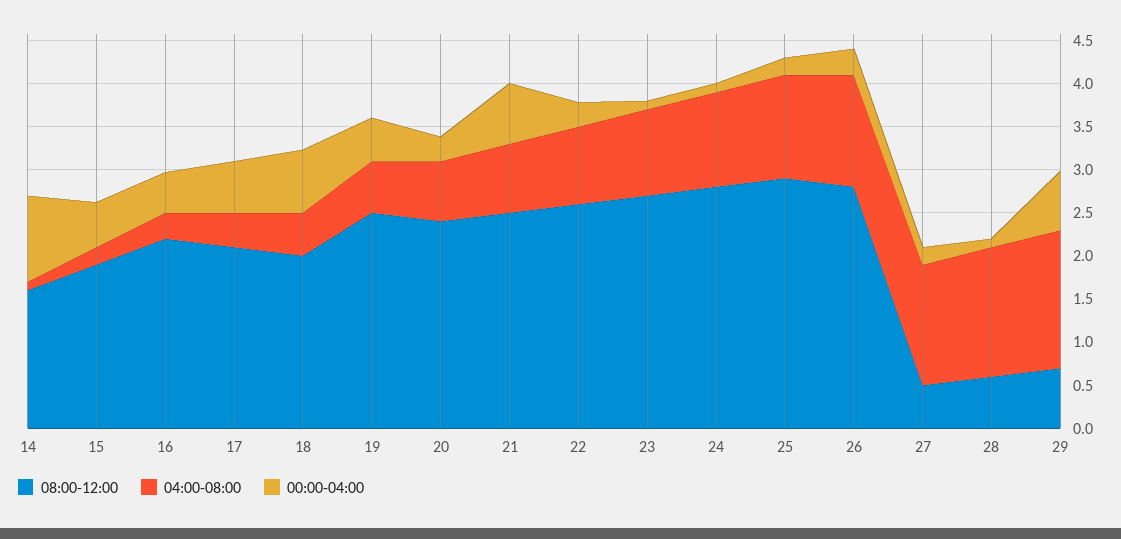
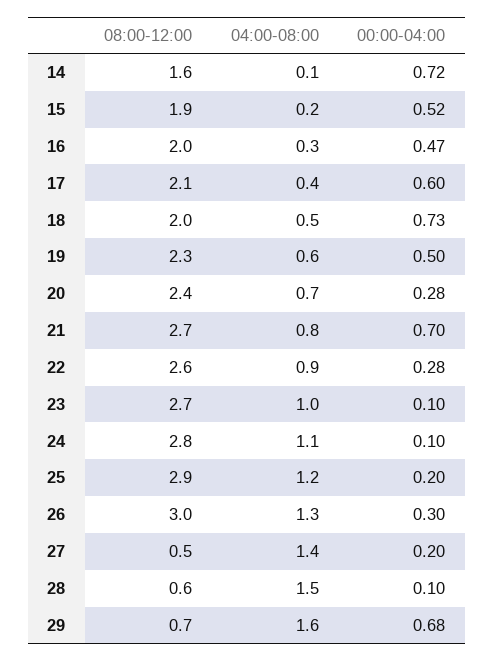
  {
    "08:00-12:00": {
      "14": 1.6,
      "15": 1.9,
-     "16": 2.2,
+     "16": 2,
      "17": 2.1,
      "18": 2,
-     "19": 2.5,
+     "19": 2.3,
      "20": 2.4,
-     "21": 2.5,
+     "21": 2.7,
      "22": 2.6,
      "23": 2.7,
      "24": 2.8,
      "25": 2.9,
-     "26": 2.8,
+     "26": 3,
      "27": 0.5,
      "28": 0.6,
      "29": 0.7
    },
    "04:00-08:00": {
      "14": 0.1,
      "15": 0.2,
      "16": 0.3,
      "17": 0.4,
      "18": 0.5,
      "19": 0.6,
      "20": 0.7,
      "21": 0.8,
      "22": 0.9,
      "23": 1,
      "24": 1.1,
      "25": 1.2,
      "26": 1.3,
      "27": 1.4,
      "28": 1.5,
      "29": 1.6
    },
    "00:00-04:00": {
-     "14": 1,
+     "14": 0.72,
      "15": 0.52,
      "16": 0.47,
      "17": 0.6,
      "18": 0.73,
      "19": 0.5,
      "20": 0.28,
      "21": 0.7,
      "22": 0.28,
      "23": 0.1,
      "24": 0.1,
      "25": 0.2,
      "26": 0.3,
      "27": 0.2,
      "28": 0.1,
      "29": 0.68
    }
  }

